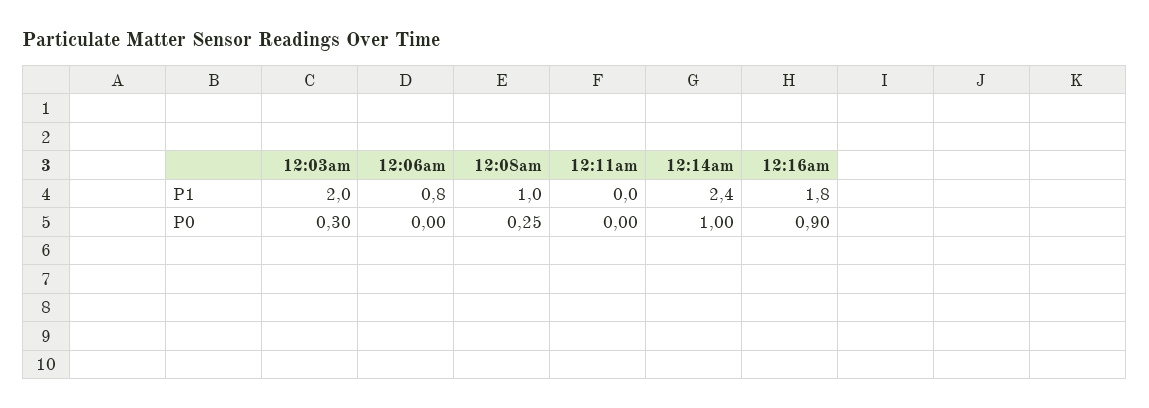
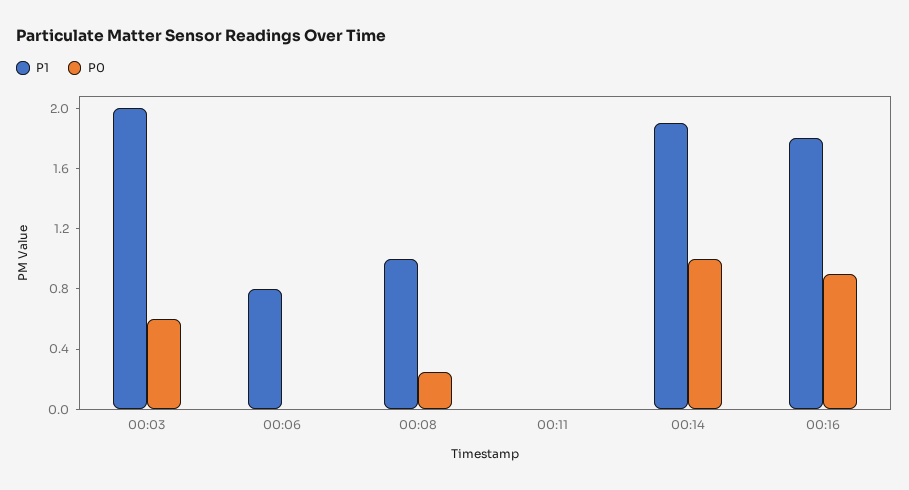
  {
    "P1": {
      "12:03am": 2,
      "12:06am": 0.8,
      "12:08am": 1,
      "12:11am": 0,
-     "12:14am": 2.4,
+     "12:14am": 1.9,
      "12:16am": 1.8
    },
    "P0": {
-     "12:03am": 0.3,
+     "12:03am": 0.6,
      "12:06am": 0,
      "12:08am": 0.25,
      "12:11am": 0,
      "12:14am": 1,
      "12:16am": 0.9
    }
  }

